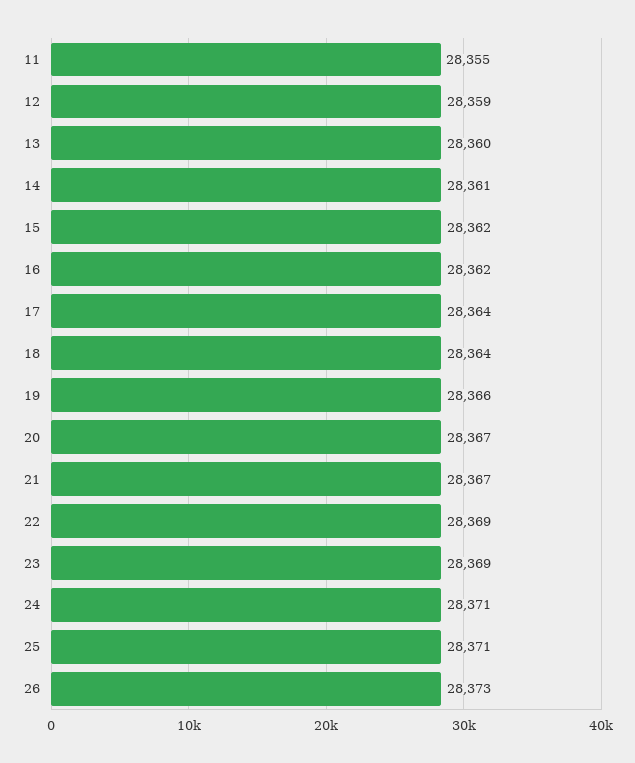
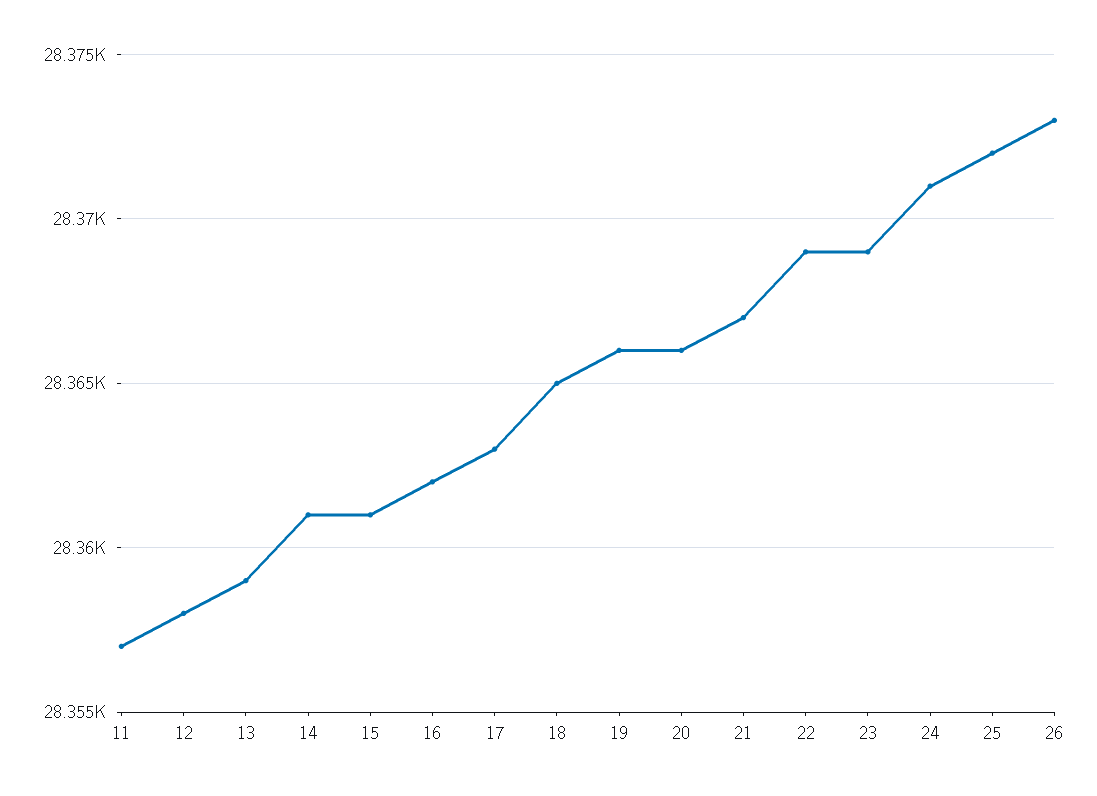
  {
-   "11": 28355,
+   "11": 28357,
-   "12": 28359,
+   "12": 28358,
-   "13": 28360,
+   "13": 28359,
    "14": 28361,
-   "15": 28362,
+   "15": 28361,
    "16": 28362,
-   "17": 28364,
+   "17": 28363,
-   "18": 28364,
+   "18": 28365,
    "19": 28366,
-   "20": 28367,
+   "20": 28366,
    "21": 28367,
    "22": 28369,
    "23": 28369,
    "24": 28371,
-   "25": 28371,
+   "25": 28372,
    "26": 28373
  }

